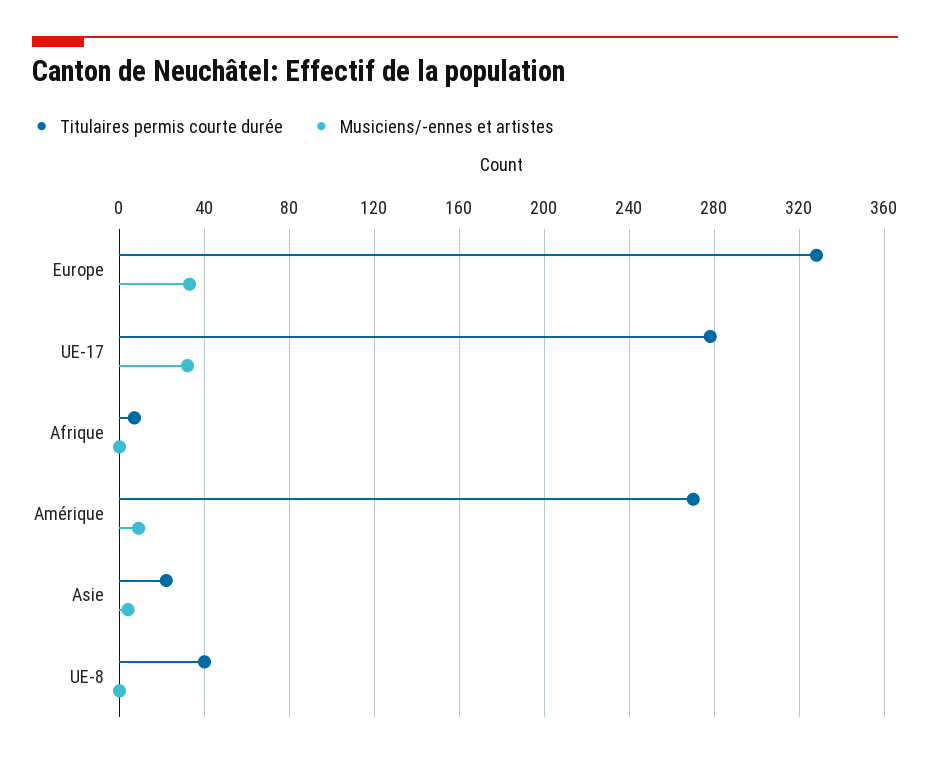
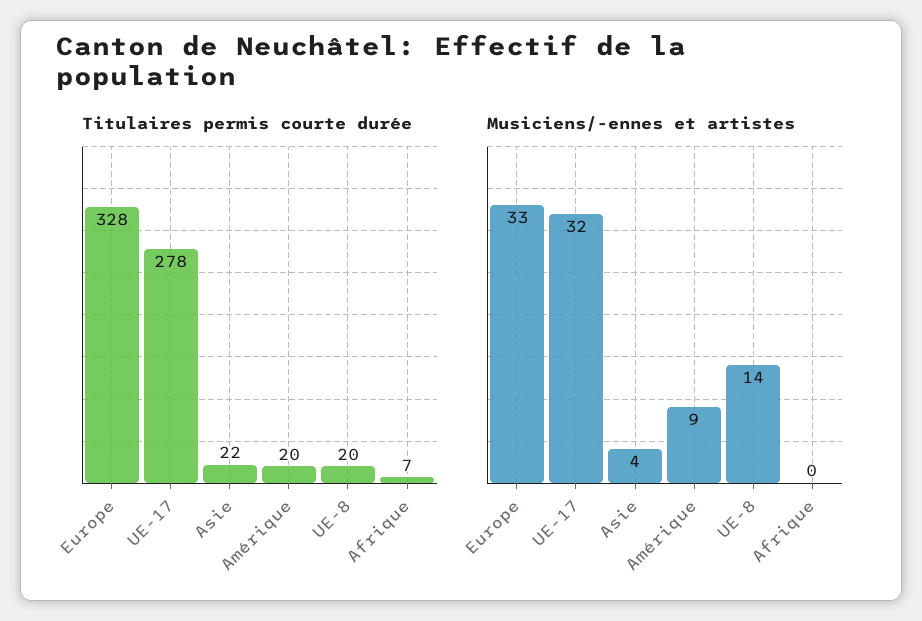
  {
    "Titulaires permis courte durée": {
      "Europe": 328,
      "UE-17": 278,
      "Afrique": 7,
-     "Amérique": 270,
+     "Amérique": 20,
      "Asie": 22,
-     "UE-8": 40
+     "UE-8": 20
    },
    "Musiciens/-ennes et artistes": {
      "Europe": 33,
      "UE-17": 32,
      "Afrique": 0,
      "Amérique": 9,
      "Asie": 4,
-     "UE-8": 0
+     "UE-8": 14
    }
  }

